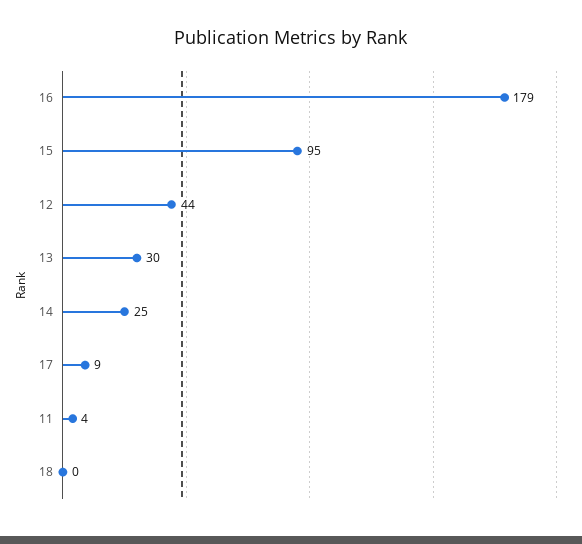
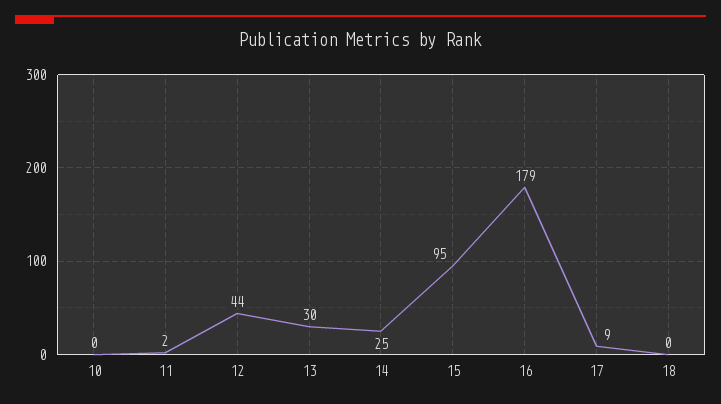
  {
    "16": 179,
    "15": 95,
    "12": 44,
    "13": 30,
    "14": 25,
    "17": 9,
-   "11": 4,
+   "11": 2,
-   "18": 0
+   "18": 0,
+   "10": 0
  }

